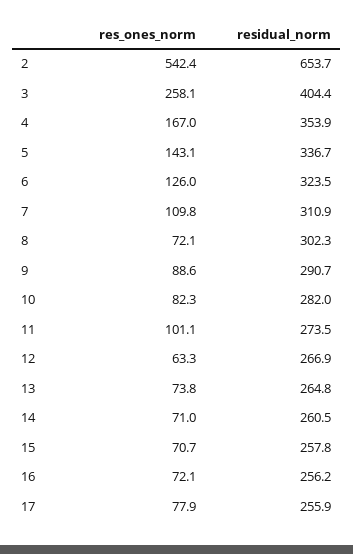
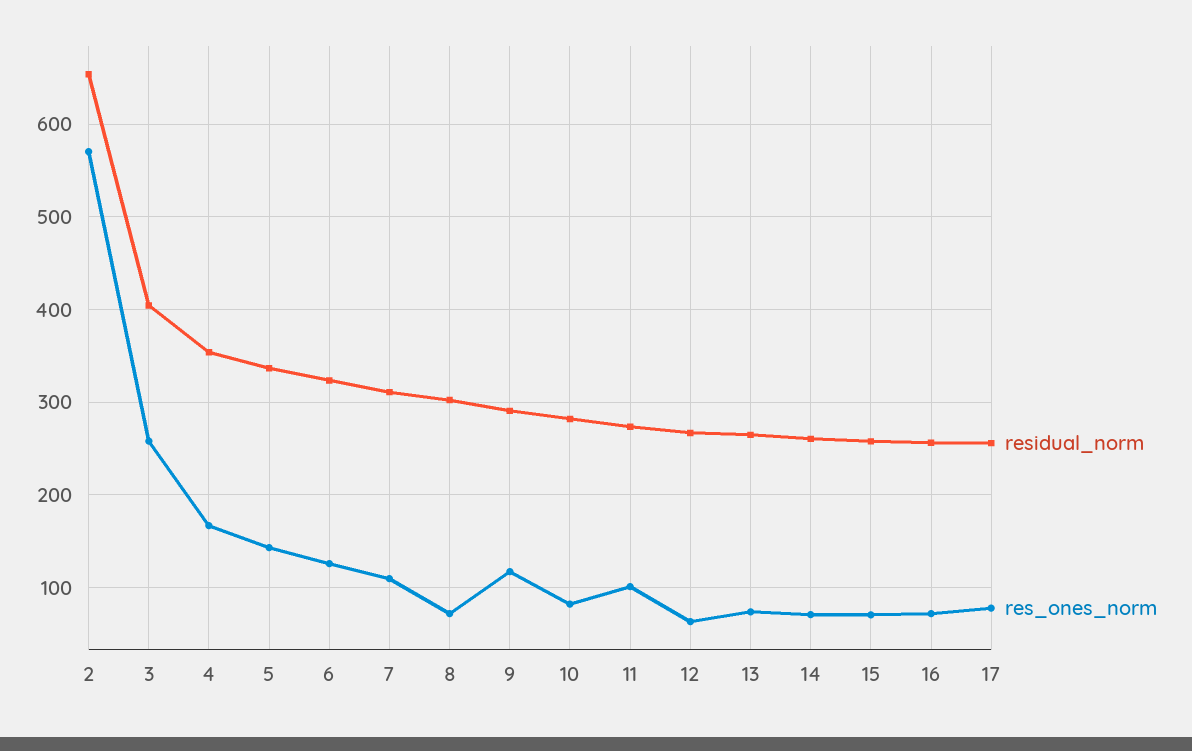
  {
    "res_ones_norm": {
-     "2": 542.4,
+     "2": 570,
      "3": 258.1,
      "4": 167,
      "5": 143.1,
      "6": 126,
      "7": 109.8,
      "8": 72.1,
-     "9": 88.6,
+     "9": 120,
      "10": 82.3,
      "11": 101.1,
      "12": 63.3,
      "13": 73.8,
      "14": 71,
      "15": 70.7,
      "16": 72.1,
      "17": 77.9
    },
    "residual_norm": {
      "2": 653.7,
      "3": 404.4,
      "4": 353.9,
      "5": 336.7,
      "6": 323.5,
      "7": 310.9,
      "8": 302.3,
      "9": 290.7,
      "10": 282,
      "11": 273.5,
      "12": 266.9,
      "13": 264.8,
      "14": 260.5,
      "15": 257.8,
      "16": 256.2,
      "17": 255.9
    }
  }

